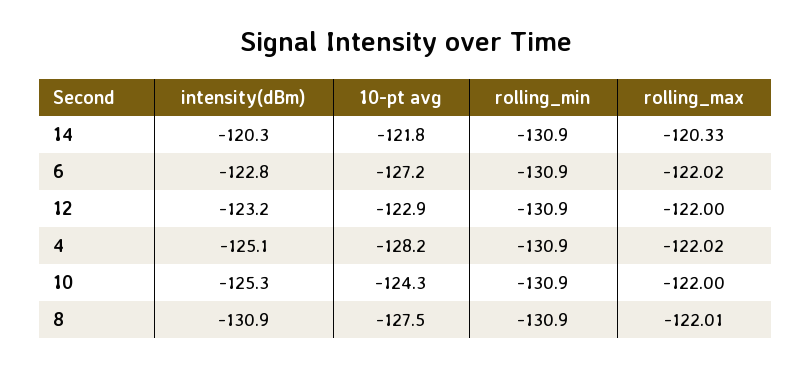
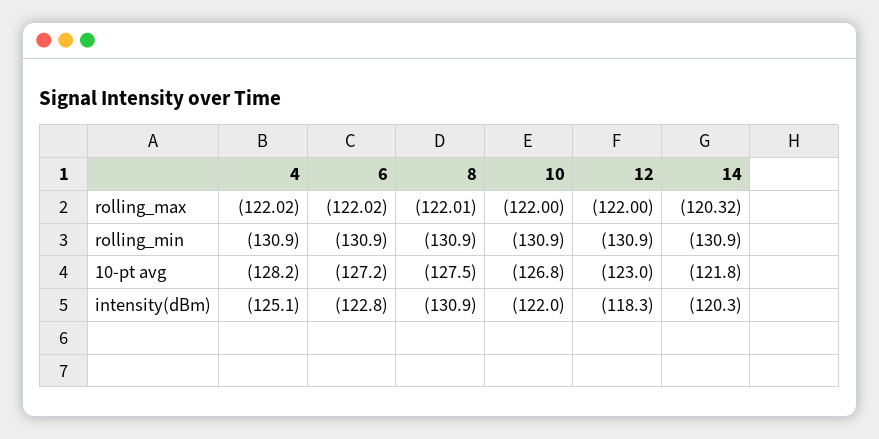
  {
    "intensity(dBm)": {
      "14": -120.3,
      "6": -122.8,
-     "12": -123.2,
+     "12": -118.3,
      "4": -125.1,
-     "10": -125.3,
+     "10": -122,
      "8": -130.9
    },
    "10-pt avg": {
      "14": -121.8,
      "6": -127.2,
-     "12": -122.9,
+     "12": -123,
      "4": -128.2,
-     "10": -124.3,
+     "10": -126.8,
      "8": -127.5
    },
    "rolling_min": {
      "14": -130.9,
      "6": -130.9,
      "12": -130.9,
      "4": -130.9,
      "10": -130.9,
      "8": -130.9
    },
    "rolling_max": {
-     "14": -120.33,
+     "14": -120.32,
      "6": -122.02,
      "12": -122,
      "4": -122.02,
      "10": -122,
      "8": -122.01
    }
  }

